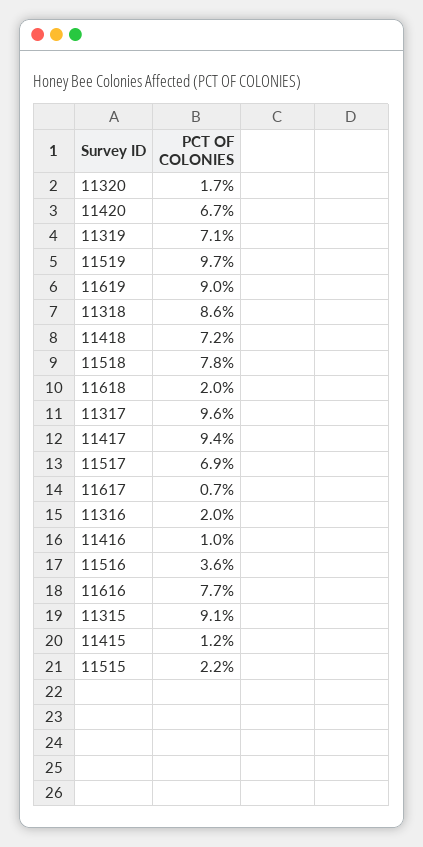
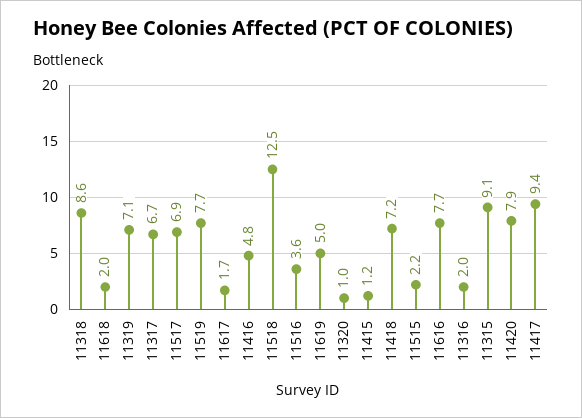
  {
-   "11320": 1.7,
+   "11320": 1,
-   "11420": 6.7,
+   "11420": 7.9,
    "11319": 7.1,
-   "11519": 9.7,
+   "11519": 7.7,
-   "11619": 9,
+   "11619": 5,
    "11318": 8.6,
    "11418": 7.2,
-   "11518": 7.8,
+   "11518": 12.5,
    "11618": 2,
-   "11317": 9.6,
+   "11317": 6.7,
    "11417": 9.4,
    "11517": 6.9,
-   "11617": 0.7,
+   "11617": 1.7,
    "11316": 2,
-   "11416": 1,
+   "11416": 4.8,
    "11516": 3.6,
    "11616": 7.7,
    "11315": 9.1,
    "11415": 1.2,
    "11515": 2.2
  }

